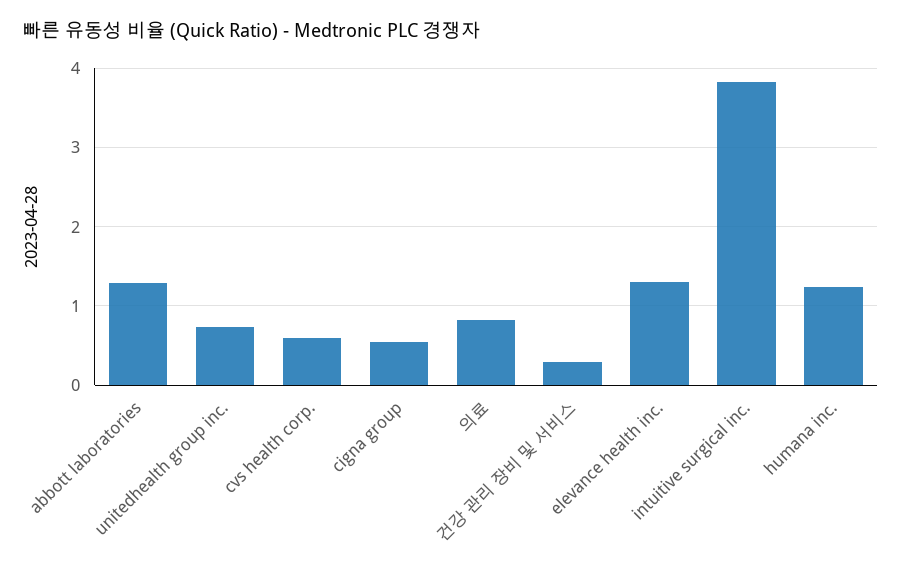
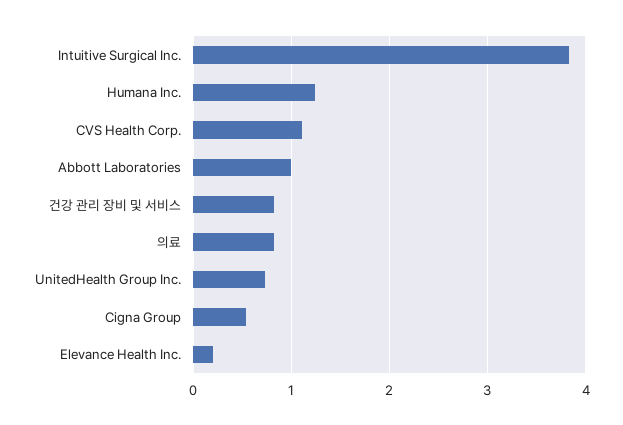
  {
-   "abbott laboratories": 1.3,
+   "abbott laboratories": 1,
    "unitedhealth group inc.": 0.7,
-   "cvs health corp.": 0.6,
+   "cvs health corp.": 1.1,
    "cigna group": 0.5,
    "의료": 0.8,
-   "건강 관리 장비 및 서비스": 0.3,
+   "건강 관리 장비 및 서비스": 0.8,
-   "elevance health inc.": 1.3,
+   "elevance health inc.": 0.2,
    "intuitive surgical inc.": 3.8,
    "humana inc.": 1.2
  }

